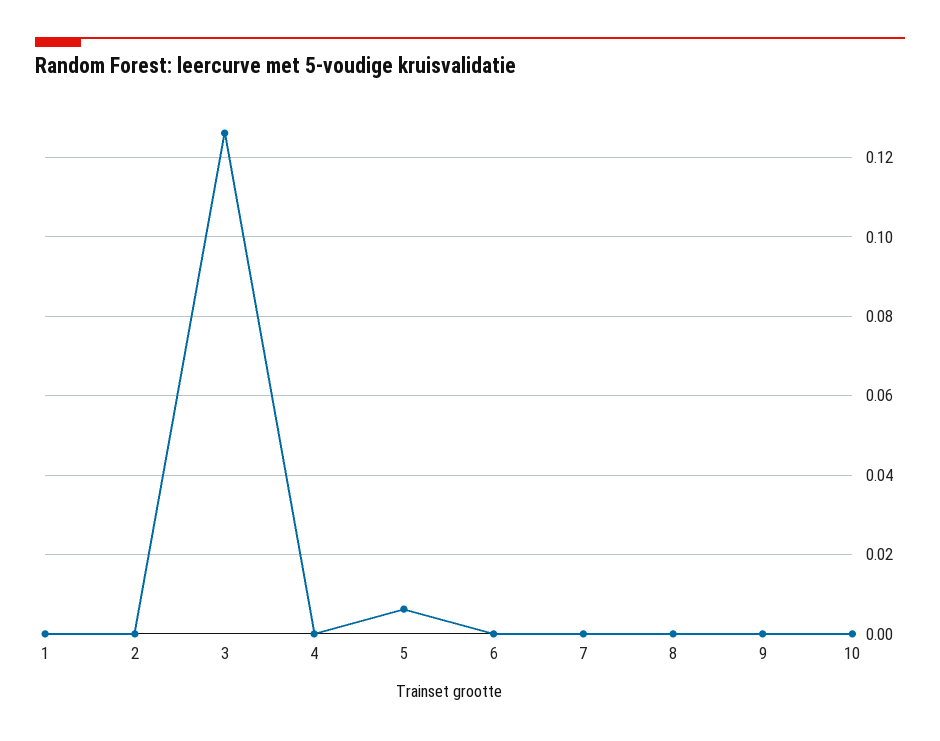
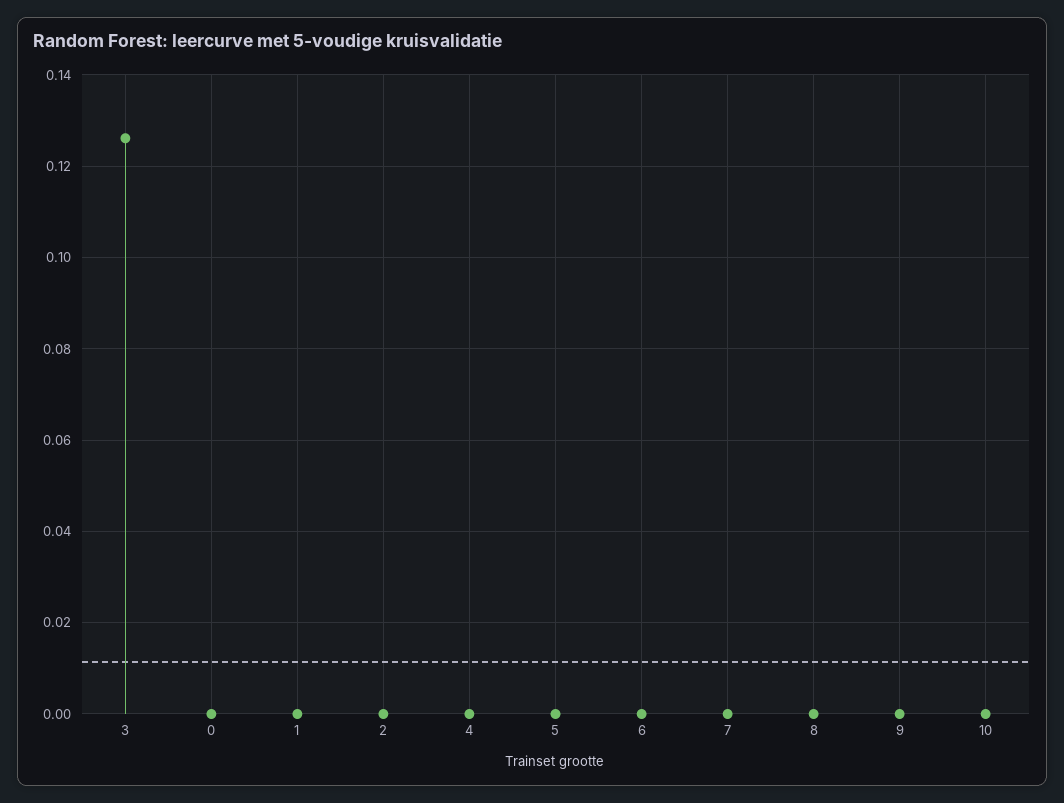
  {
    "1": 0,
    "2": 0,
    "3": 0.126,
    "4": 0,
-   "5": 0.006,
+   "5": 0,
    "6": 0,
    "7": 0,
    "8": 0,
    "9": 0,
-   "10": 0
+   "10": 0,
+   "0": 0
  }

